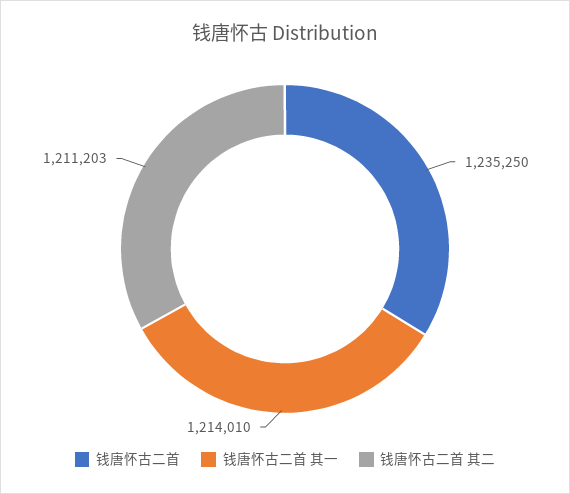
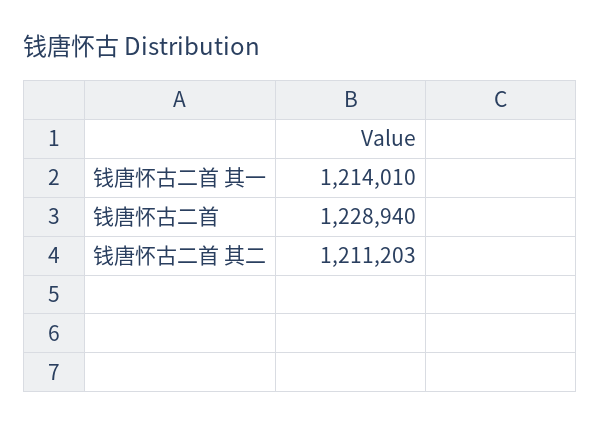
  {
-   "钱唐怀古二首": 1235250,
+   "钱唐怀古二首": 1228940,
    "钱唐怀古二首 其一": 1214010,
    "钱唐怀古二首 其二": 1211203
  }

